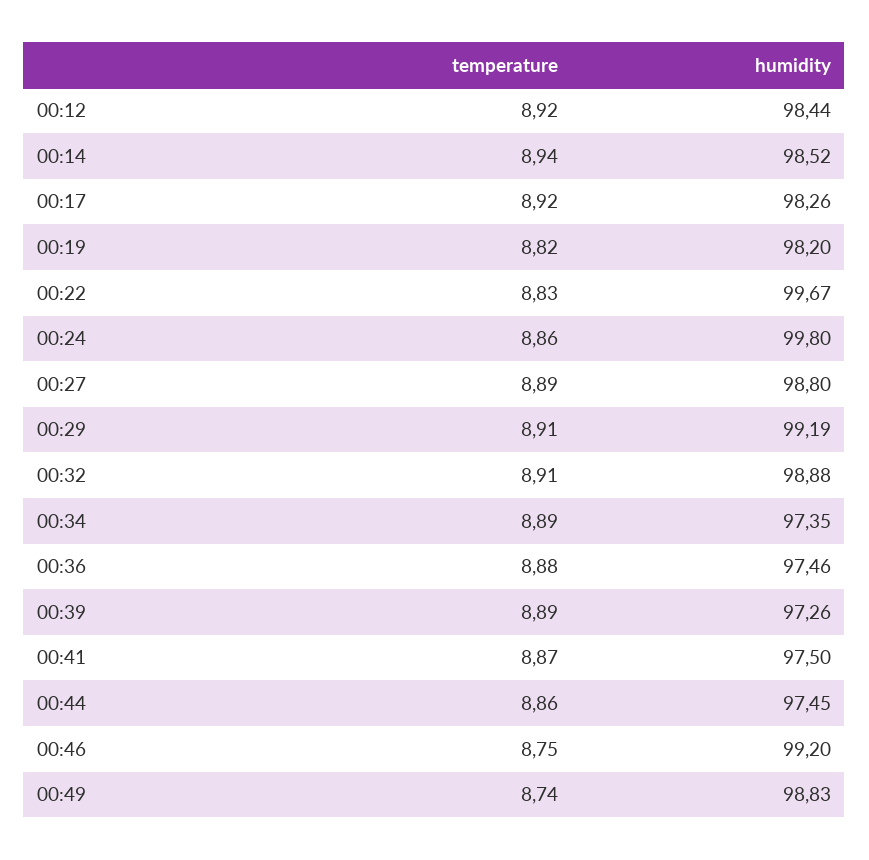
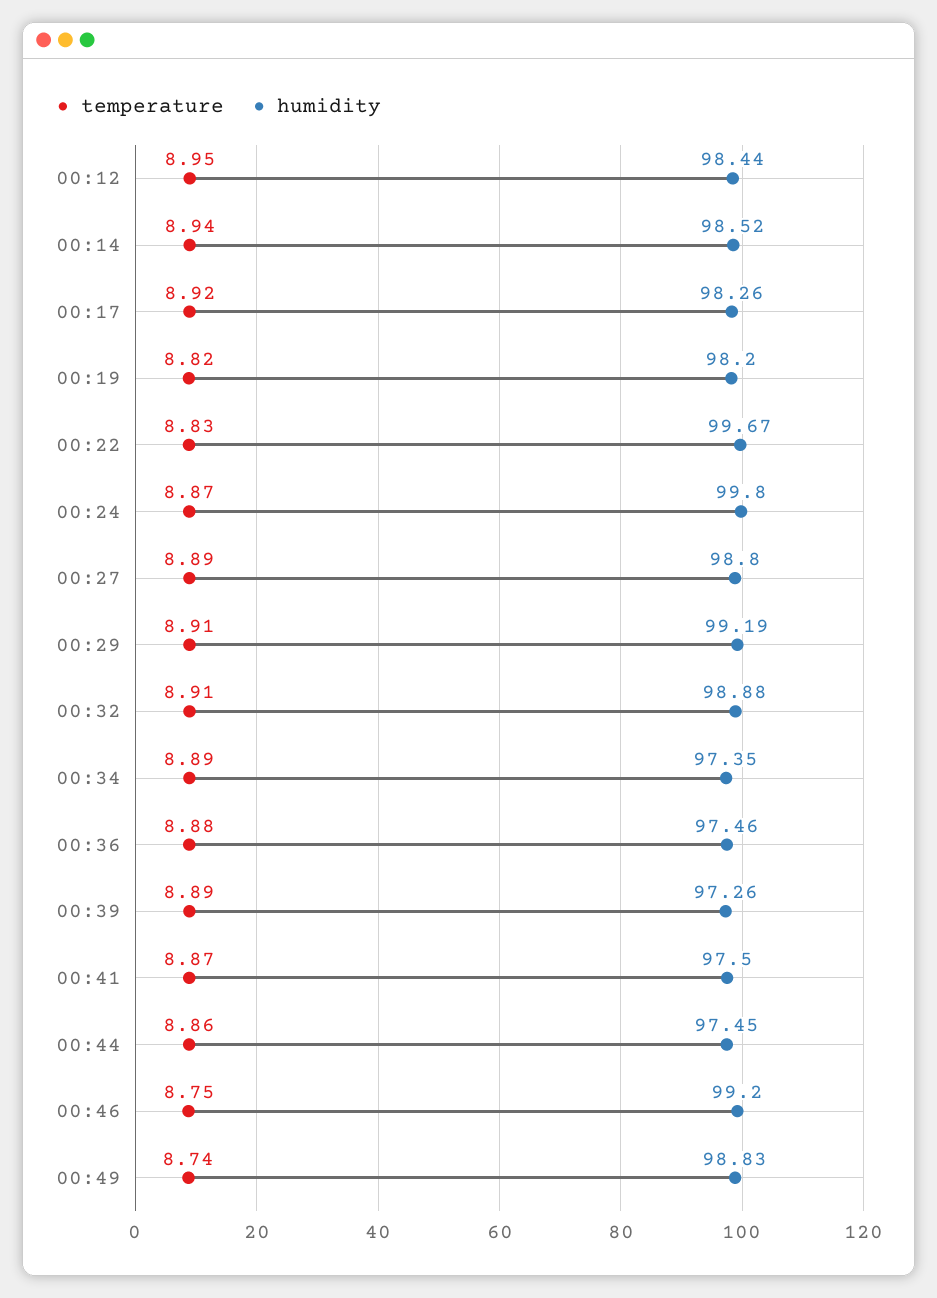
  {
    "temperature": {
-     "00:12": 8.92,
+     "00:12": 8.95,
      "00:14": 8.94,
      "00:17": 8.92,
      "00:19": 8.82,
      "00:22": 8.83,
-     "00:24": 8.86,
+     "00:24": 8.87,
      "00:27": 8.89,
      "00:29": 8.91,
      "00:32": 8.91,
      "00:34": 8.89,
      "00:36": 8.88,
      "00:39": 8.89,
      "00:41": 8.87,
      "00:44": 8.86,
      "00:46": 8.75,
      "00:49": 8.74
    },
    "humidity": {
      "00:12": 98.44,
      "00:14": 98.52,
      "00:17": 98.26,
      "00:19": 98.2,
      "00:22": 99.67,
      "00:24": 99.8,
      "00:27": 98.8,
      "00:29": 99.19,
      "00:32": 98.88,
      "00:34": 97.35,
      "00:36": 97.46,
      "00:39": 97.26,
      "00:41": 97.5,
      "00:44": 97.45,
      "00:46": 99.2,
      "00:49": 98.83
    }
  }

